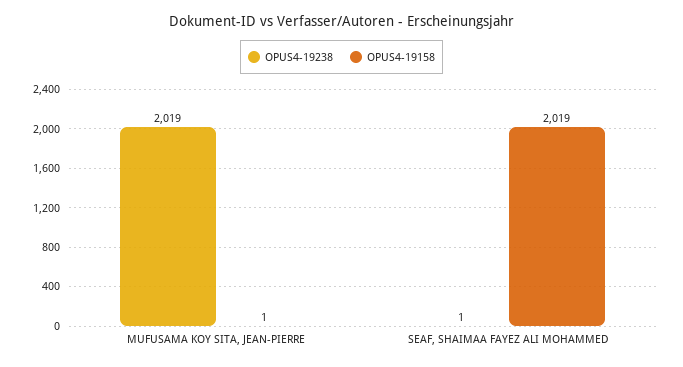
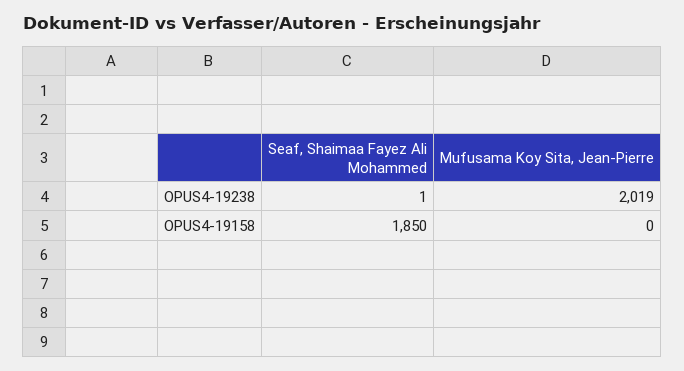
  {
    "OPUS4-19238": {
      "MUFUSAMA KOY SITA, JEAN-PIERRE": 2019,
      "SEAF, SHAIMAA FAYEZ ALI MOHAMMED": 1
    },
    "OPUS4-19158": {
-     "MUFUSAMA KOY SITA, JEAN-PIERRE": 1,
+     "MUFUSAMA KOY SITA, JEAN-PIERRE": 0,
-     "SEAF, SHAIMAA FAYEZ ALI MOHAMMED": 2019
+     "SEAF, SHAIMAA FAYEZ ALI MOHAMMED": 1850
    }
  }

